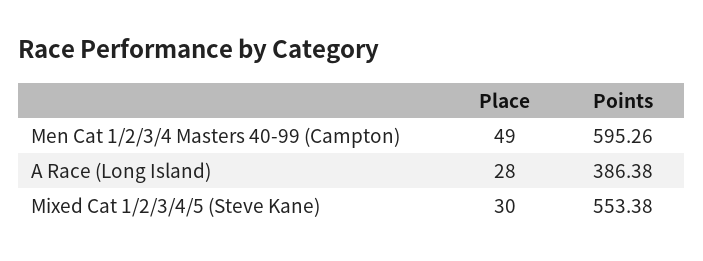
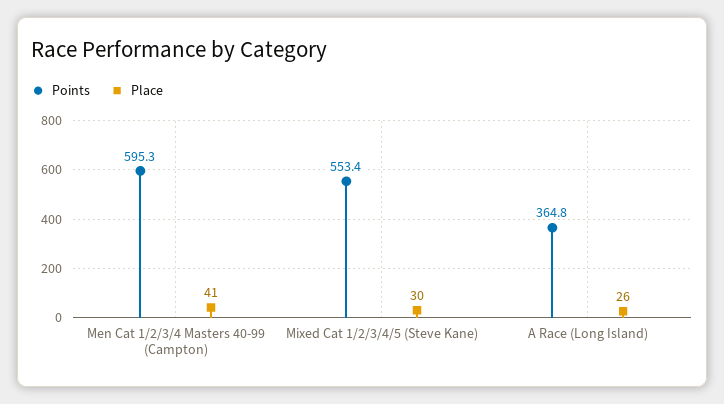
  {
    "Place": {
-     "Men Cat 1/2/3/4 Masters 40-99 (Campton)": 49,
+     "Men Cat 1/2/3/4 Masters 40-99 (Campton)": 41,
-     "A Race (Long Island)": 28,
+     "A Race (Long Island)": 26,
      "Mixed Cat 1/2/3/4/5 (Steve Kane)": 30
    },
    "Points": {
      "Men Cat 1/2/3/4 Masters 40-99 (Campton)": 595.26,
-     "A Race (Long Island)": 386.38,
+     "A Race (Long Island)": 364.8,
      "Mixed Cat 1/2/3/4/5 (Steve Kane)": 553.38
    }
  }

